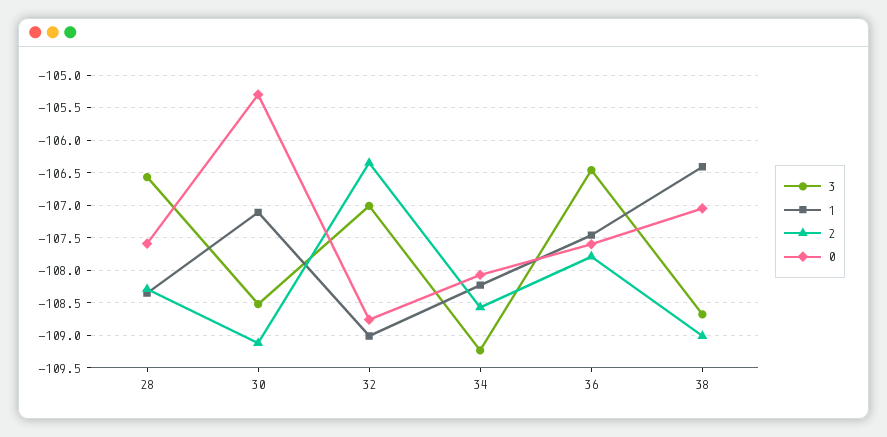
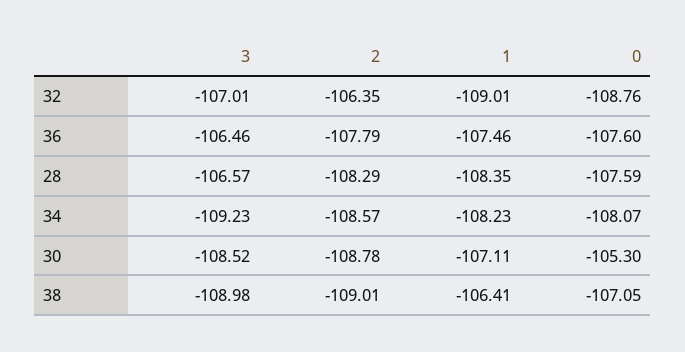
  {
    "3": {
      "28": -106.57,
      "30": -108.52,
      "32": -107.01,
      "34": -109.23,
      "36": -106.46,
-     "38": -108.7
+     "38": -108.98
    },
    "1": {
      "28": -108.35,
      "30": -107.11,
      "32": -109.01,
      "34": -108.23,
      "36": -107.46,
      "38": -106.41
    },
    "2": {
      "28": -108.29,
-     "30": -109.1,
+     "30": -108.78,
      "32": -106.35,
      "34": -108.57,
      "36": -107.79,
      "38": -109.01
    },
    "0": {
      "28": -107.59,
      "30": -105.3,
      "32": -108.76,
      "34": -108.07,
      "36": -107.6,
      "38": -107.05
    }
  }

